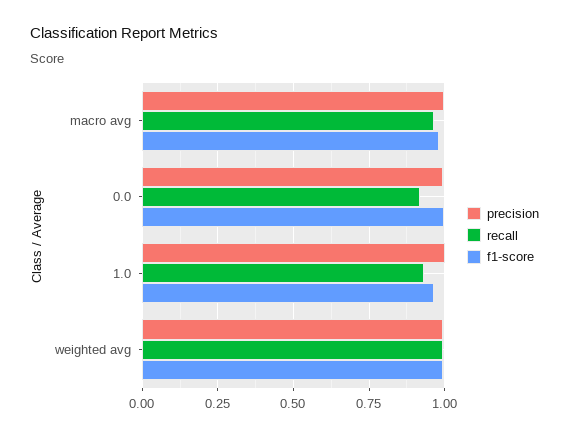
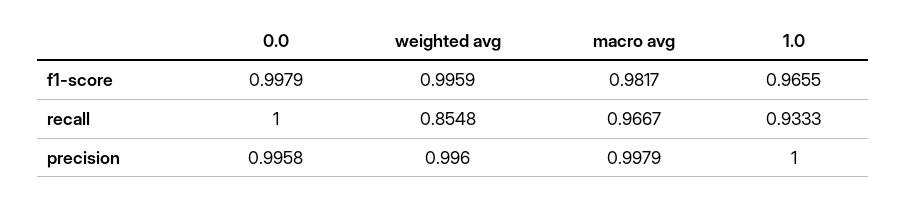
  {
    "precision": {
      "macro avg": 0.9979,
      "0.0": 0.9958,
      "1.0": 1,
      "weighted avg": 0.996
    },
    "recall": {
      "macro avg": 0.9667,
-     "0.0": 0.925,
+     "0.0": 1,
      "1.0": 0.9333,
-     "weighted avg": 1
+     "weighted avg": 0.8548
    },
    "f1-score": {
      "macro avg": 0.9817,
      "0.0": 0.9979,
      "1.0": 0.9655,
      "weighted avg": 0.9959
    }
  }

